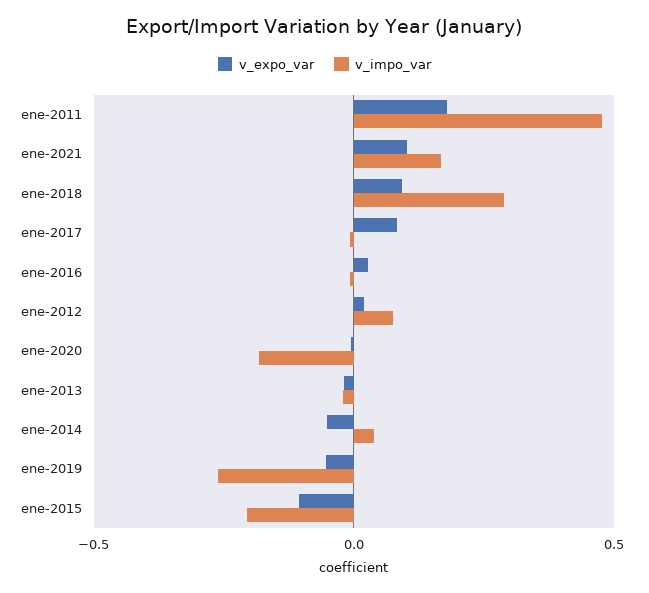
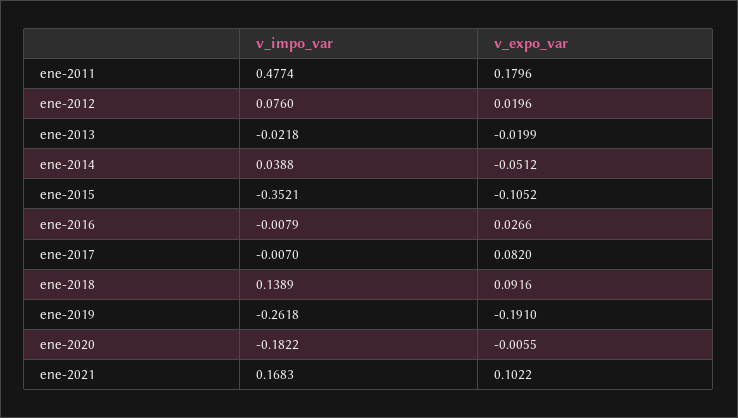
  {
    "v_expo_var": {
      "ene-2011": 0.1796,
      "ene-2021": 0.1022,
      "ene-2018": 0.0916,
      "ene-2017": 0.082,
      "ene-2016": 0.0266,
      "ene-2012": 0.0196,
      "ene-2020": -0.0055,
      "ene-2013": -0.0199,
      "ene-2014": -0.0512,
-     "ene-2019": -0.05,
+     "ene-2019": -0.191,
      "ene-2015": -0.1052
    },
    "v_impo_var": {
      "ene-2011": 0.4774,
      "ene-2021": 0.1683,
-     "ene-2018": 0.3,
+     "ene-2018": 0.1389,
      "ene-2017": -0.007,
      "ene-2016": -0.0079,
      "ene-2012": 0.076,
      "ene-2020": -0.1822,
      "ene-2013": -0.0218,
      "ene-2014": 0.0388,
      "ene-2019": -0.2618,
-     "ene-2015": -0.2
+     "ene-2015": -0.3521
    }
  }

